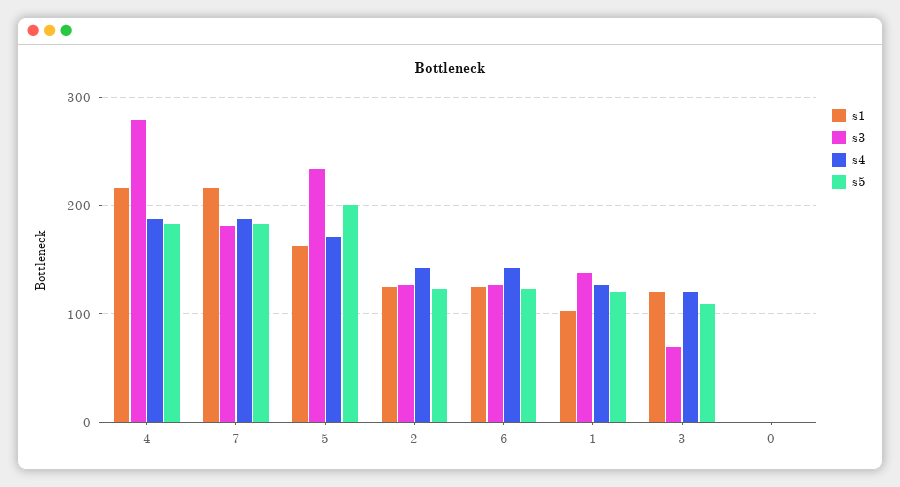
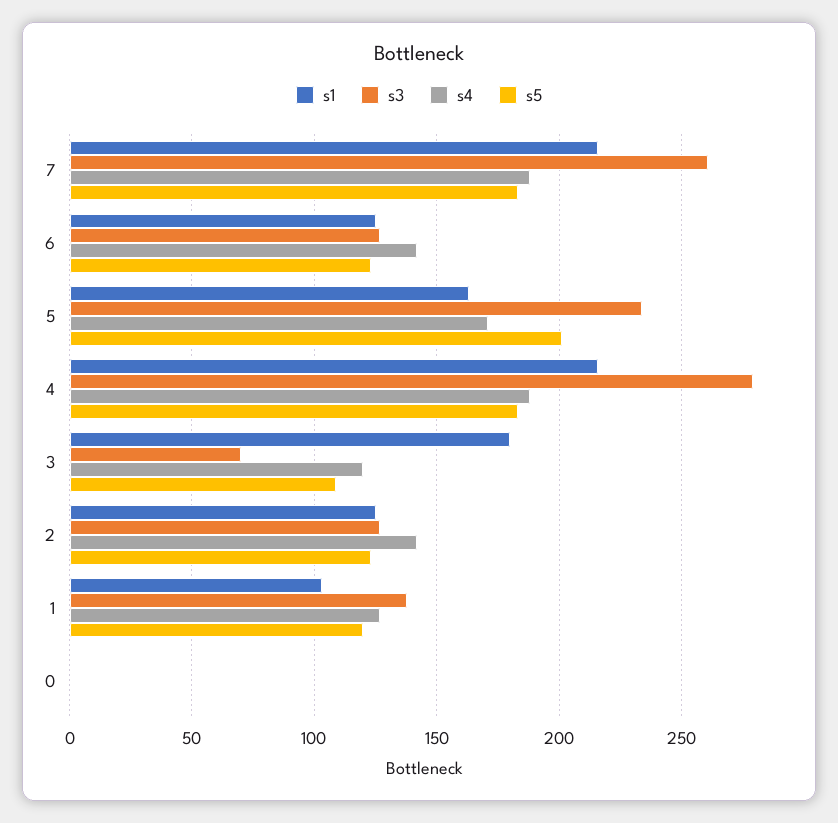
  {
    "s1": {
      "4": 215,
      "7": 215,
      "5": 165,
      "2": 125,
      "6": 125,
      "1": 105,
-     "3": 120,
+     "3": 180,
      "0": 0
    },
    "s3": {
      "4": 280,
-     "7": 180,
+     "7": 260,
      "5": 235,
      "2": 125,
      "6": 125,
      "1": 140,
      "3": 70,
      "0": 0
    },
    "s4": {
      "4": 190,
      "7": 190,
      "5": 170,
      "2": 140,
      "6": 140,
      "1": 125,
      "3": 120,
      "0": 0
    },
    "s5": {
      "4": 185,
      "7": 185,
      "5": 200,
      "2": 125,
      "6": 125,
      "1": 120,
      "3": 110,
      "0": 0
    }
  }

